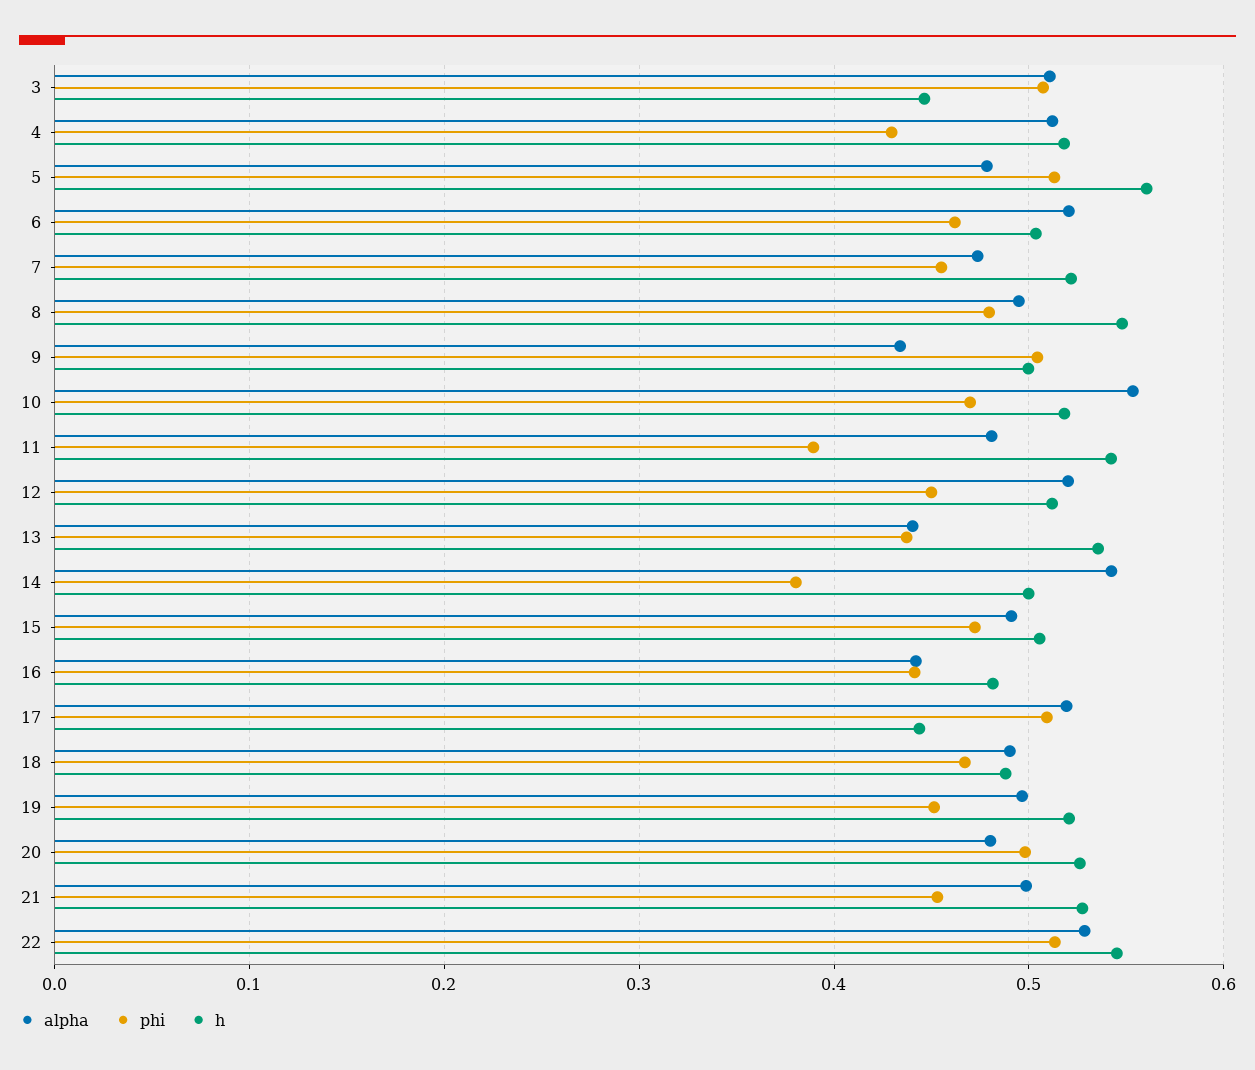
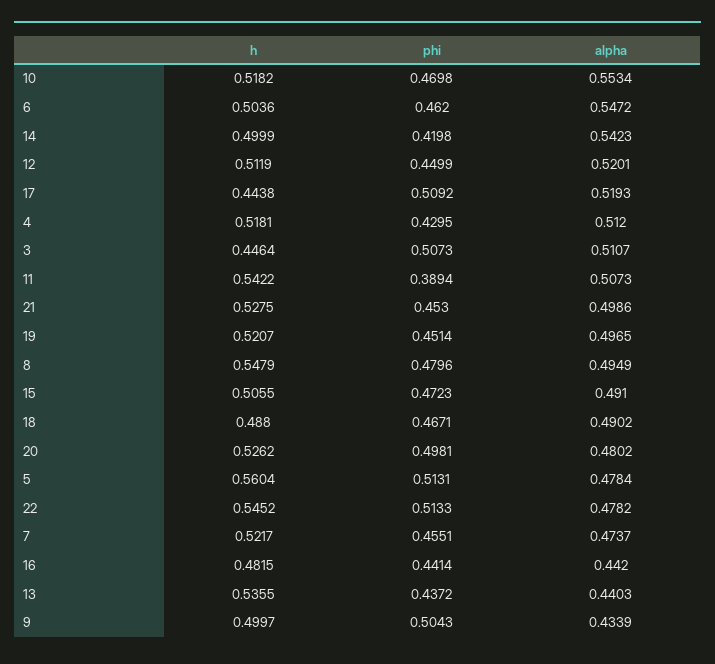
  {
    "alpha": {
      "3": 0.5107,
      "4": 0.512,
      "5": 0.4784,
-     "6": 0.52,
+     "6": 0.5472,
      "7": 0.4737,
      "8": 0.4949,
      "9": 0.4339,
      "10": 0.5534,
-     "11": 0.48,
+     "11": 0.5073,
      "12": 0.5201,
      "13": 0.4403,
      "14": 0.5423,
      "15": 0.491,
      "16": 0.442,
      "17": 0.5193,
      "18": 0.4902,
      "19": 0.4965,
      "20": 0.4802,
      "21": 0.4986,
-     "22": 0.53
+     "22": 0.4782
    },
    "phi": {
      "3": 0.5073,
      "4": 0.4295,
      "5": 0.5131,
      "6": 0.462,
      "7": 0.4551,
      "8": 0.4796,
      "9": 0.5043,
      "10": 0.4698,
      "11": 0.3894,
      "12": 0.4499,
      "13": 0.4372,
-     "14": 0.38,
+     "14": 0.4198,
      "15": 0.4723,
      "16": 0.4414,
      "17": 0.5092,
      "18": 0.4671,
      "19": 0.4514,
      "20": 0.4981,
      "21": 0.453,
      "22": 0.5133
    },
    "h": {
      "3": 0.4464,
      "4": 0.5181,
      "5": 0.5604,
      "6": 0.5036,
      "7": 0.5217,
      "8": 0.5479,
      "9": 0.4997,
      "10": 0.5182,
      "11": 0.5422,
      "12": 0.5119,
      "13": 0.5355,
      "14": 0.4999,
      "15": 0.5055,
      "16": 0.4815,
      "17": 0.4438,
      "18": 0.488,
      "19": 0.5207,
      "20": 0.5262,
      "21": 0.5275,
      "22": 0.5452
    }
  }

